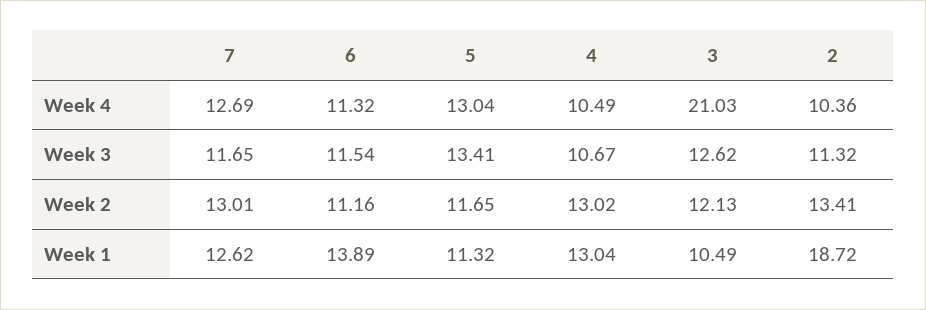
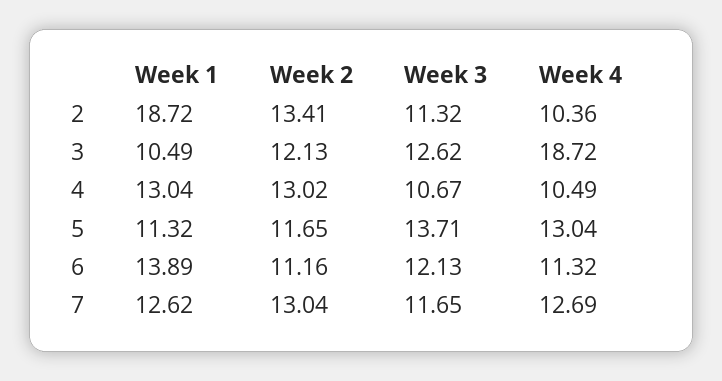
  {
    "7": {
      "Week 4": 12.69,
      "Week 3": 11.65,
-     "Week 2": 13.01,
+     "Week 2": 13.04,
      "Week 1": 12.62
    },
    "6": {
      "Week 4": 11.32,
-     "Week 3": 11.54,
+     "Week 3": 12.13,
      "Week 2": 11.16,
      "Week 1": 13.89
    },
    "5": {
      "Week 4": 13.04,
-     "Week 3": 13.41,
+     "Week 3": 13.71,
      "Week 2": 11.65,
      "Week 1": 11.32
    },
    "4": {
      "Week 4": 10.49,
      "Week 3": 10.67,
      "Week 2": 13.02,
      "Week 1": 13.04
    },
    "3": {
-     "Week 4": 21.03,
+     "Week 4": 18.72,
      "Week 3": 12.62,
      "Week 2": 12.13,
      "Week 1": 10.49
    },
    "2": {
      "Week 4": 10.36,
      "Week 3": 11.32,
      "Week 2": 13.41,
      "Week 1": 18.72
    }
  }

